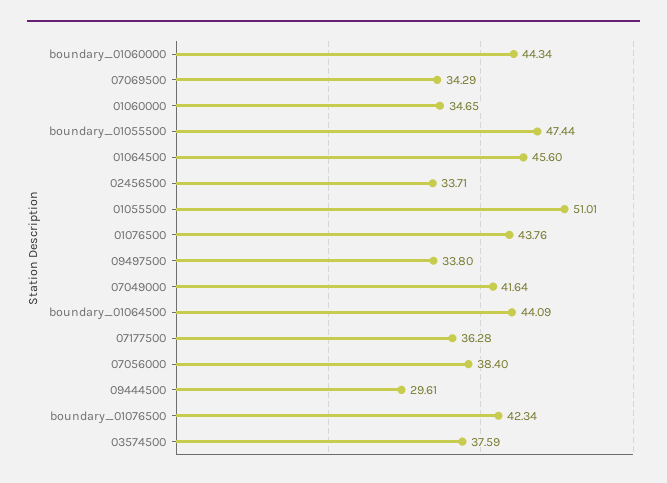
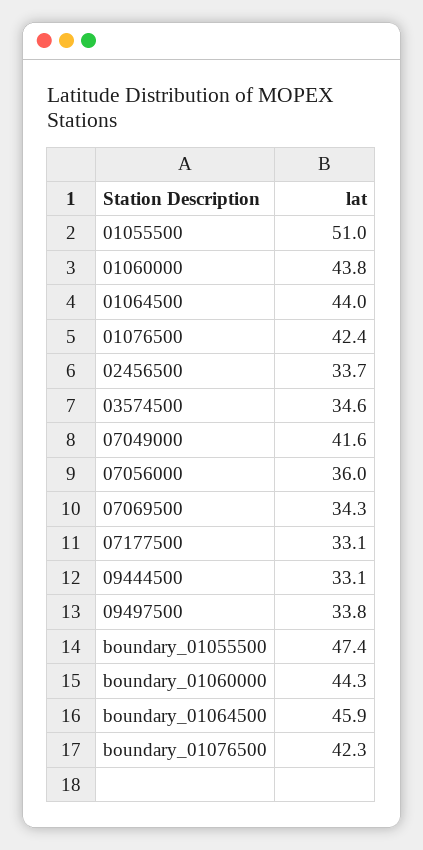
  {
    "boundary_01060000": 44.34,
    "07069500": 34.29,
-   "01060000": 34.65,
+   "01060000": 43.8,
    "boundary_01055500": 47.44,
-   "01064500": 45.6,
+   "01064500": 44,
    "02456500": 33.71,
    "01055500": 51.01,
-   "01076500": 43.76,
+   "01076500": 42.4,
    "09497500": 33.8,
    "07049000": 41.64,
-   "boundary_01064500": 44.09,
+   "boundary_01064500": 45.9,
-   "07177500": 36.28,
+   "07177500": 33.1,
-   "07056000": 38.4,
+   "07056000": 36,
-   "09444500": 29.61,
+   "09444500": 33.1,
    "boundary_01076500": 42.34,
-   "03574500": 37.59
+   "03574500": 34.6
  }

